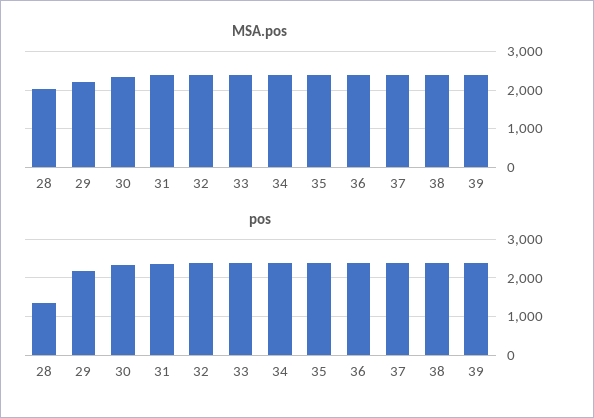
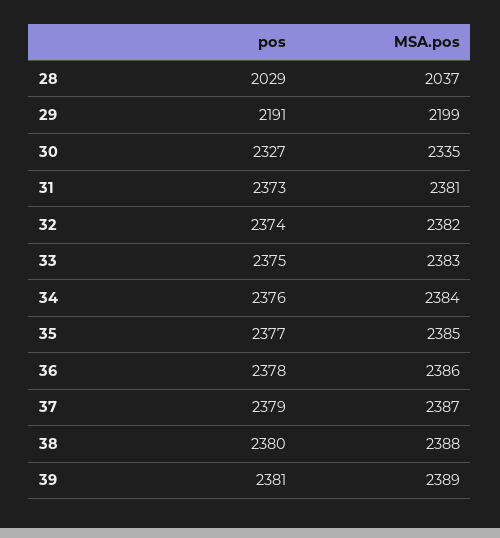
  {
    "MSA.pos": {
      "28": 2037,
      "29": 2199,
      "30": 2335,
      "31": 2381,
      "32": 2382,
      "33": 2383,
      "34": 2384,
      "35": 2385,
      "36": 2386,
      "37": 2387,
      "38": 2388,
      "39": 2389
    },
    "pos": {
-     "28": 1400,
+     "28": 2029,
      "29": 2191,
      "30": 2327,
      "31": 2373,
      "32": 2374,
      "33": 2375,
      "34": 2376,
      "35": 2377,
      "36": 2378,
      "37": 2379,
      "38": 2380,
      "39": 2381
    }
  }

